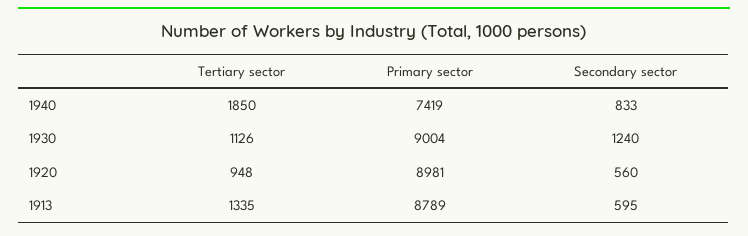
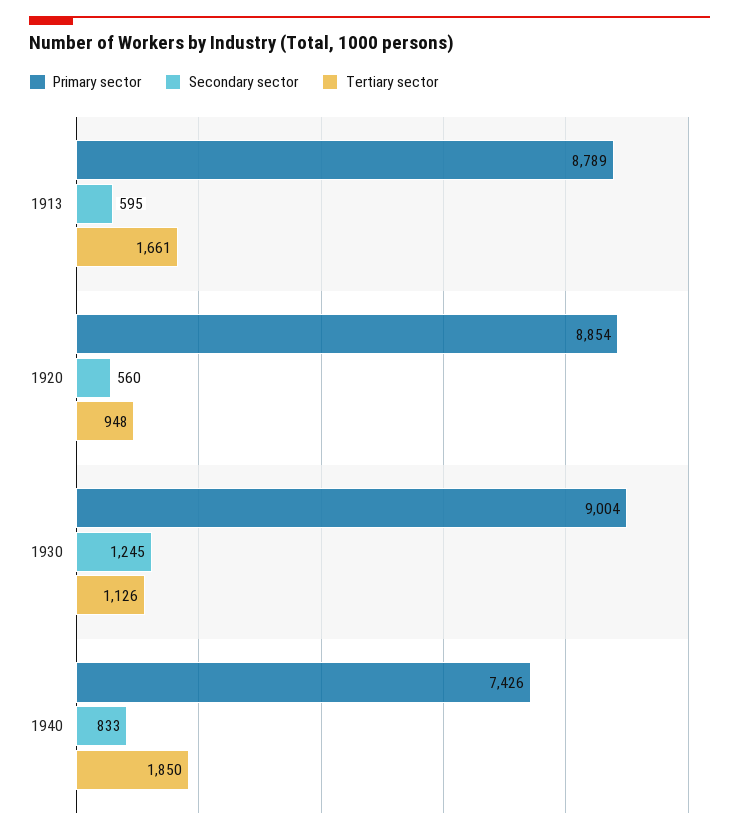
  {
    "Tertiary sector": {
      "1940": 1850,
      "1930": 1126,
      "1920": 948,
-     "1913": 1335
+     "1913": 1661
    },
    "Primary sector": {
-     "1940": 7419,
+     "1940": 7426,
      "1930": 9004,
-     "1920": 8981,
+     "1920": 8854,
      "1913": 8789
    },
    "Secondary sector": {
      "1940": 833,
-     "1930": 1240,
+     "1930": 1245,
      "1920": 560,
      "1913": 595
    }
  }

